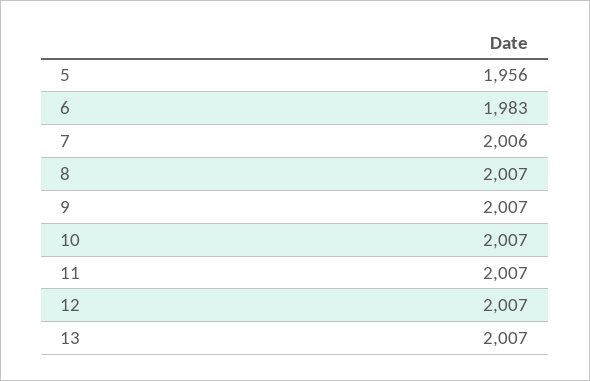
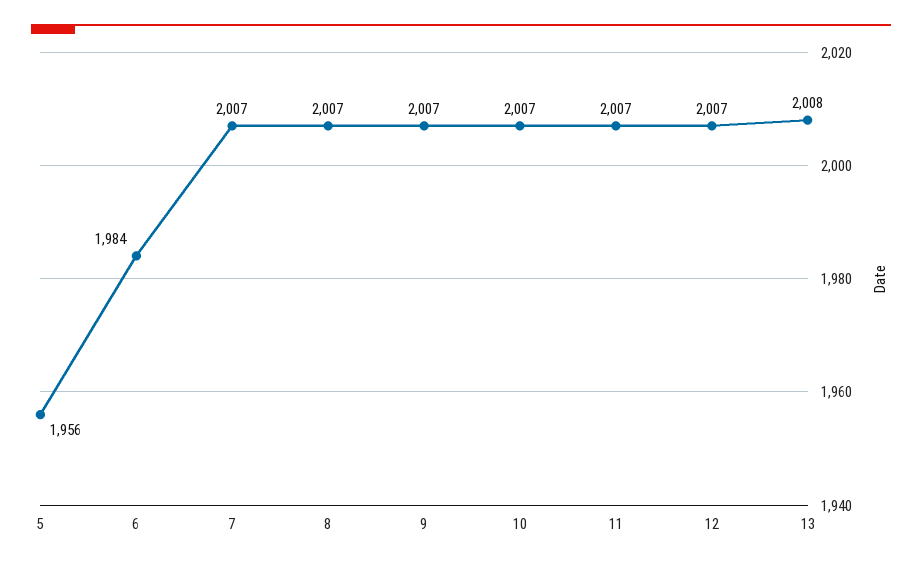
  {
    "5": 1956,
-   "6": 1983,
+   "6": 1984,
-   "7": 2006,
+   "7": 2007,
    "8": 2007,
    "9": 2007,
    "10": 2007,
    "11": 2007,
    "12": 2007,
-   "13": 2007
+   "13": 2008
  }

